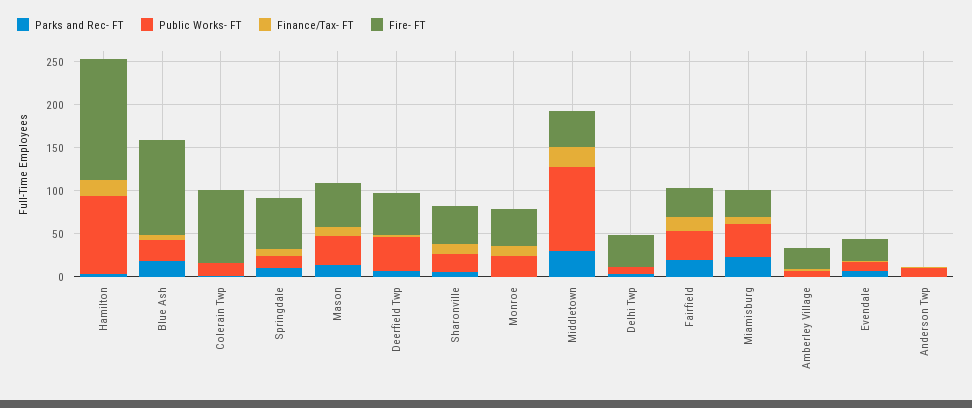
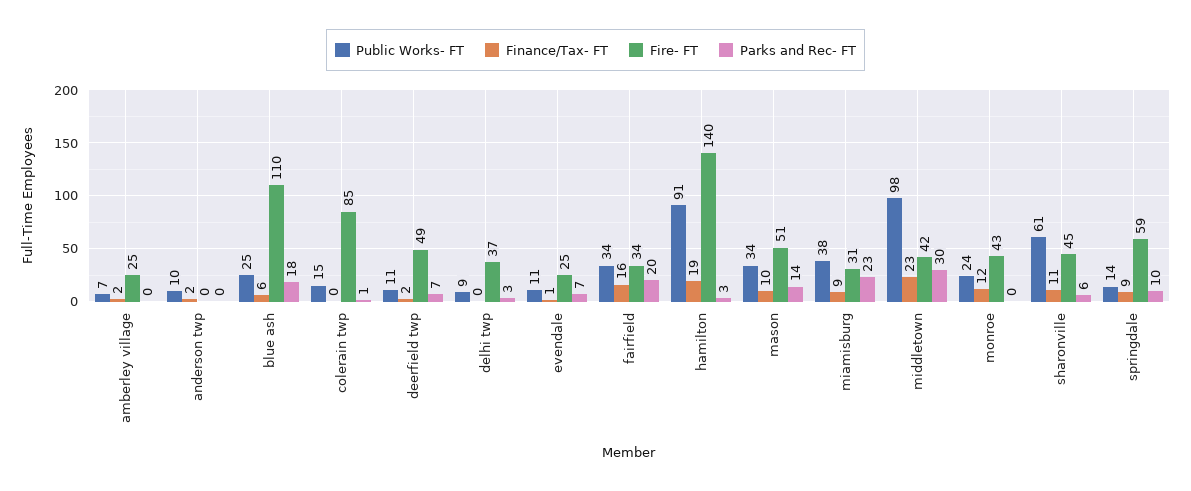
  {
    "Parks and Rec- FT": {
      "Hamilton": 3,
      "Blue Ash": 18,
      "Colerain Twp": 1,
      "Springdale": 10,
      "Mason": 14,
      "Deerfield Twp": 7,
      "Sharonville": 6,
      "Monroe": 0,
      "Middletown": 30,
      "Delhi Twp": 3,
      "Fairfield": 20,
      "Miamisburg": 23,
      "Amberley Village": 0,
      "Evendale": 7,
      "Anderson Twp": 0
    },
    "Public Works- FT": {
      "Hamilton": 91,
      "Blue Ash": 25,
      "Colerain Twp": 15,
      "Springdale": 14,
      "Mason": 34,
-     "Deerfield Twp": 40,
+     "Deerfield Twp": 11,
-     "Sharonville": 20,
+     "Sharonville": 61,
      "Monroe": 24,
      "Middletown": 98,
      "Delhi Twp": 9,
      "Fairfield": 34,
      "Miamisburg": 38,
      "Amberley Village": 7,
      "Evendale": 11,
      "Anderson Twp": 10
    },
    "Finance/Tax- FT": {
      "Hamilton": 19,
      "Blue Ash": 6,
      "Colerain Twp": 0,
      "Springdale": 9,
      "Mason": 10,
      "Deerfield Twp": 2,
      "Sharonville": 11,
      "Monroe": 12,
      "Middletown": 23,
      "Delhi Twp": 0,
      "Fairfield": 16,
      "Miamisburg": 9,
      "Amberley Village": 2,
      "Evendale": 1,
      "Anderson Twp": 2
    },
    "Fire- FT": {
      "Hamilton": 140,
      "Blue Ash": 110,
      "Colerain Twp": 85,
      "Springdale": 59,
      "Mason": 51,
      "Deerfield Twp": 49,
      "Sharonville": 45,
      "Monroe": 43,
      "Middletown": 42,
      "Delhi Twp": 37,
      "Fairfield": 34,
      "Miamisburg": 31,
      "Amberley Village": 25,
      "Evendale": 25,
      "Anderson Twp": 0
    }
  }

